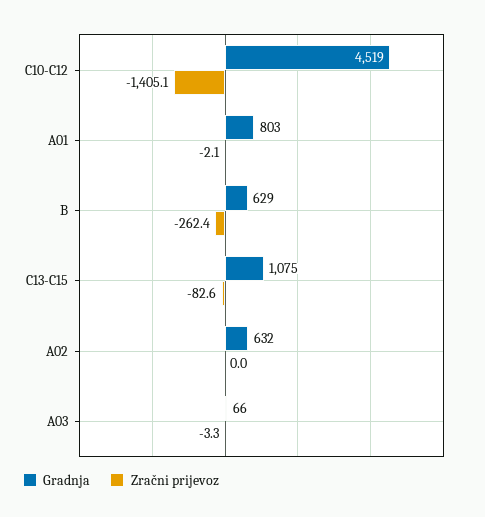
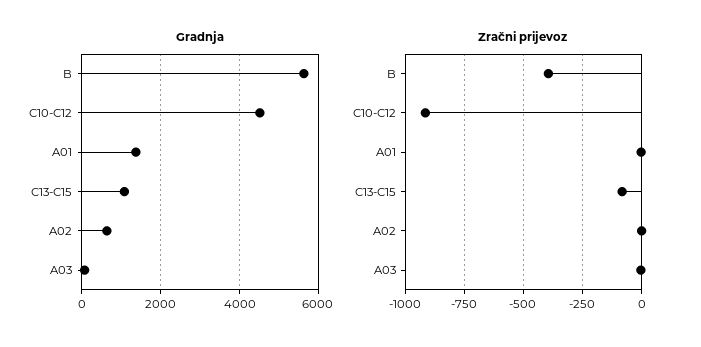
  {
    "Gradnja": {
      "C10-C12": 4519,
-     "A01": 803,
+     "A01": 1400,
-     "B": 629,
+     "B": 5600,
      "C13-C15": 1075,
      "A02": 632,
      "A03": 66
    },
    "Zračni prijevoz": {
-     "C10-C12": -1405.1,
+     "C10-C12": -900,
      "A01": -2.1,
-     "B": -262.4,
+     "B": -400,
      "C13-C15": -82.6,
      "A02": 0,
      "A03": -3.3
    }
  }

